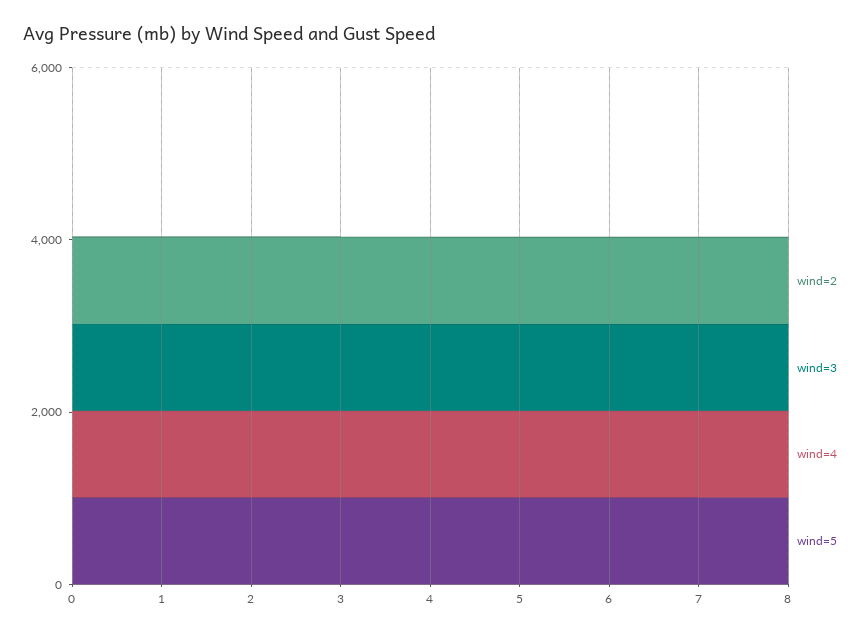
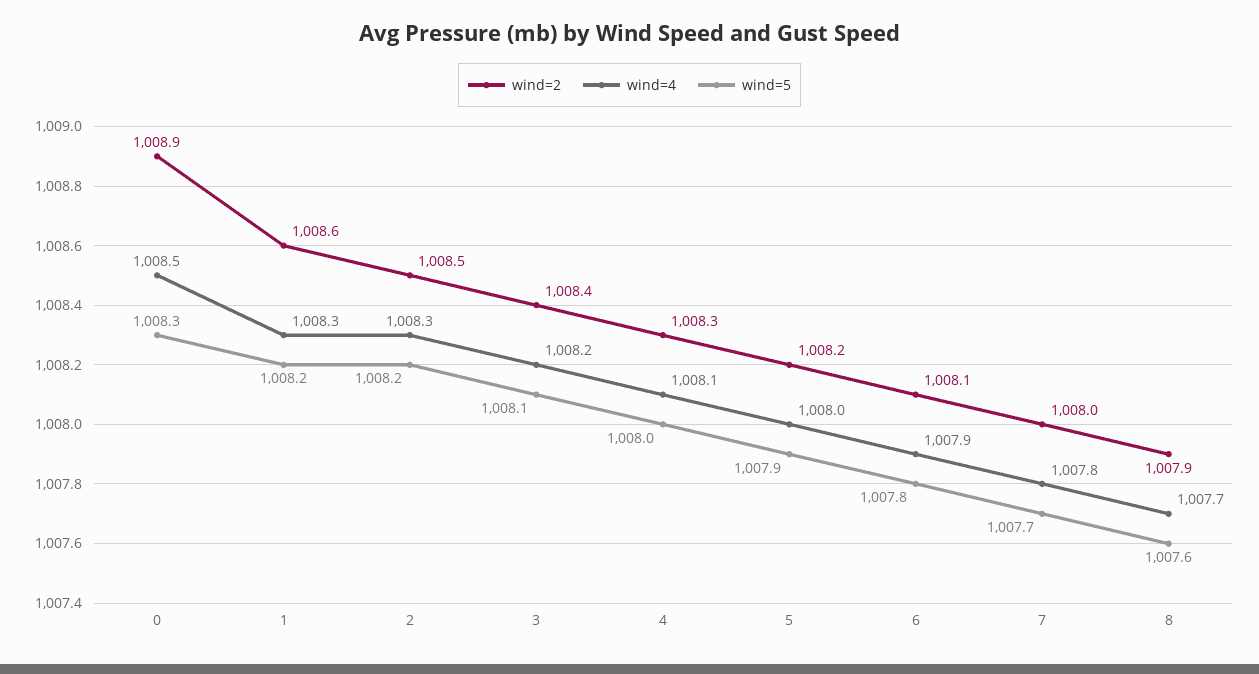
  {
    "wind=2": {
      "0": 1008.9,
      "1": 1008.6,
      "2": 1008.5,
      "3": 1008.4,
      "4": 1008.3,
      "5": 1008.2,
      "6": 1008.1,
      "7": 1008,
      "8": 1007.9
    },
-   "wind=3": {
-     "0": 1000,
-     "1": 1000,
-     "2": 1000,
-     "3": 1000,
-     "4": 1000,
-     "5": 1000,
-     "6": 1000,
-     "7": 1000,
-     "8": 1000
-   },
    "wind=4": {
      "0": 1008.5,
      "1": 1008.3,
      "2": 1008.3,
      "3": 1008.2,
      "4": 1008.1,
      "5": 1008,
      "6": 1007.9,
      "7": 1007.8,
      "8": 1007.7
    },
    "wind=5": {
      "0": 1008.3,
      "1": 1008.2,
      "2": 1008.2,
      "3": 1008.1,
      "4": 1008,
      "5": 1007.9,
      "6": 1007.8,
      "7": 1007.7,
      "8": 1007.6
    }
  }

